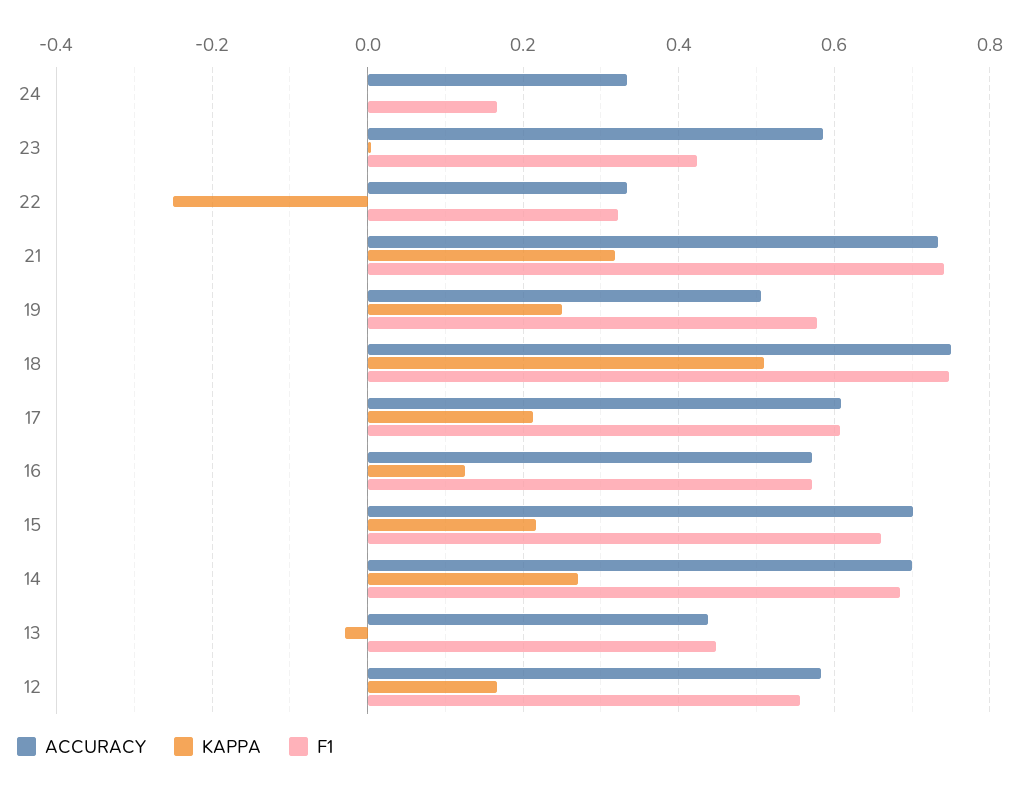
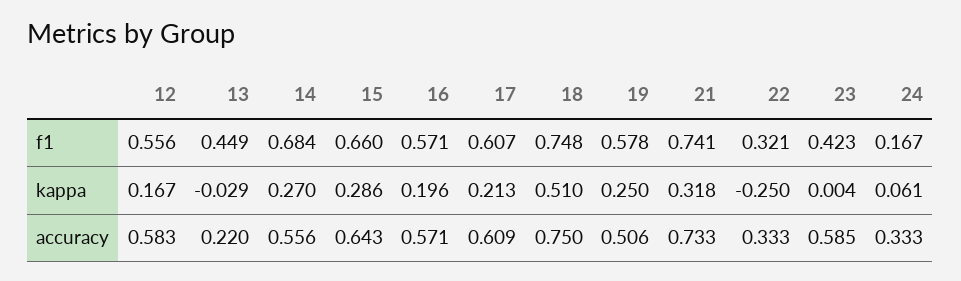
  {
    "ACCURACY": {
      "24": 0.333,
      "23": 0.585,
      "22": 0.333,
      "21": 0.733,
      "19": 0.506,
      "18": 0.75,
      "17": 0.609,
      "16": 0.571,
-     "15": 0.7,
+     "15": 0.643,
-     "14": 0.7,
+     "14": 0.556,
-     "13": 0.44,
+     "13": 0.22,
      "12": 0.583
    },
    "KAPPA": {
-     "24": 0,
+     "24": 0.061,
      "23": 0.004,
      "22": -0.25,
      "21": 0.318,
      "19": 0.25,
      "18": 0.51,
      "17": 0.213,
-     "16": 0.12,
+     "16": 0.196,
-     "15": 0.22,
+     "15": 0.286,
      "14": 0.27,
      "13": -0.029,
      "12": 0.167
    },
    "F1": {
      "24": 0.167,
      "23": 0.423,
      "22": 0.321,
      "21": 0.741,
      "19": 0.578,
      "18": 0.748,
      "17": 0.607,
      "16": 0.571,
      "15": 0.66,
      "14": 0.684,
      "13": 0.449,
      "12": 0.556
    }
  }

